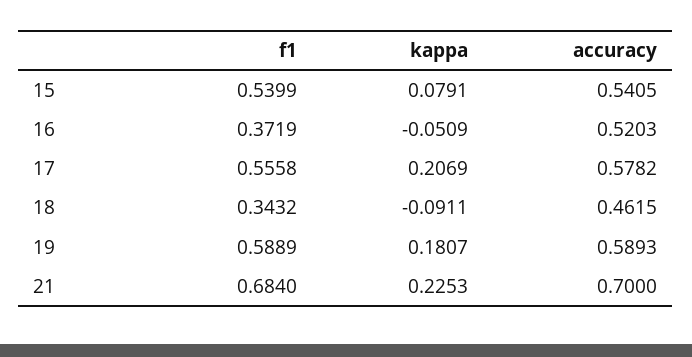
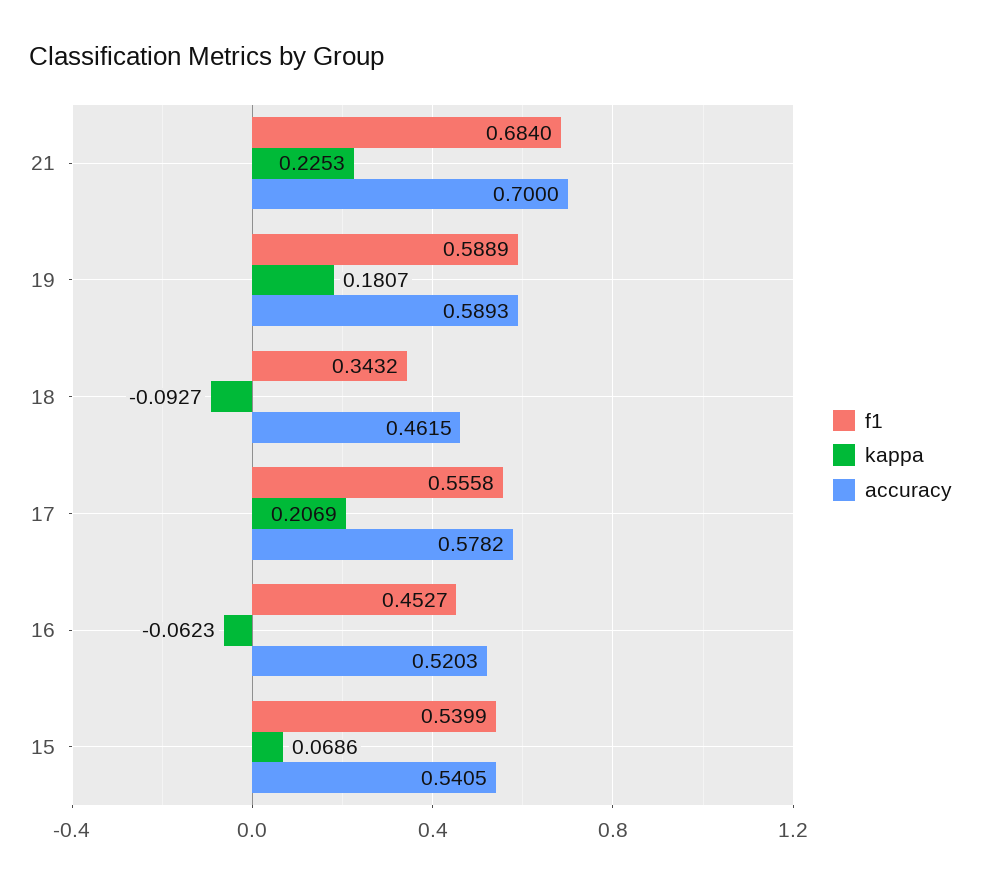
  {
    "f1": {
      "15": 0.5399,
-     "16": 0.3719,
+     "16": 0.4527,
      "17": 0.5558,
      "18": 0.3432,
      "19": 0.5889,
      "21": 0.684
    },
    "kappa": {
-     "15": 0.0791,
+     "15": 0.0686,
-     "16": -0.0509,
+     "16": -0.0623,
      "17": 0.2069,
-     "18": -0.0911,
+     "18": -0.0927,
      "19": 0.1807,
      "21": 0.2253
    },
    "accuracy": {
      "15": 0.5405,
      "16": 0.5203,
      "17": 0.5782,
      "18": 0.4615,
      "19": 0.5893,
      "21": 0.7
    }
  }

